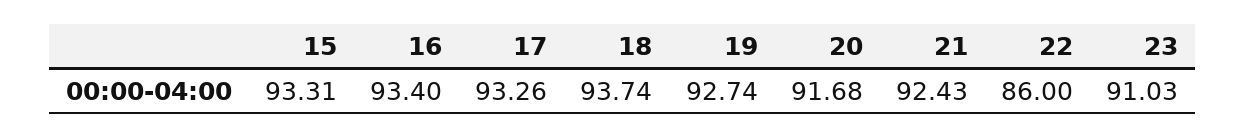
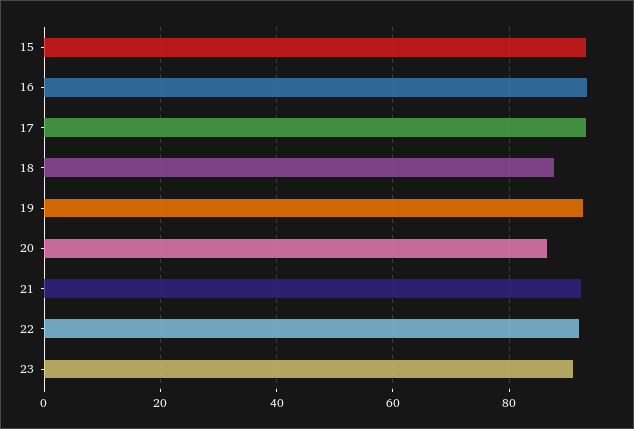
  {
    "15": 93.31,
    "16": 93.4,
    "17": 93.26,
-   "18": 93.74,
+   "18": 88,
    "19": 92.74,
-   "20": 91.68,
+   "20": 86,
    "21": 92.43,
-   "22": 86,
+   "22": 92,
    "23": 91.03
  }

